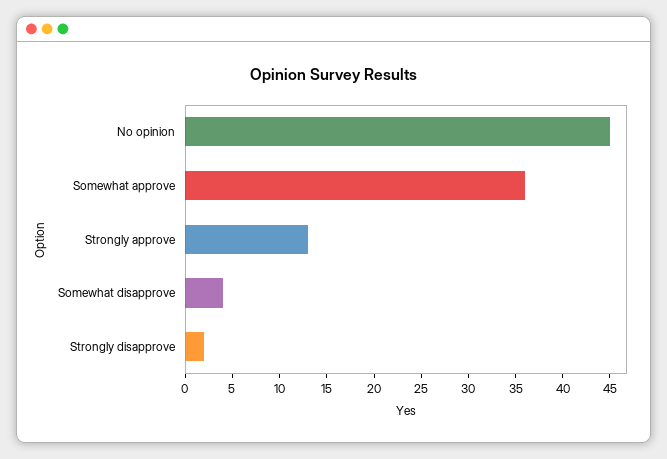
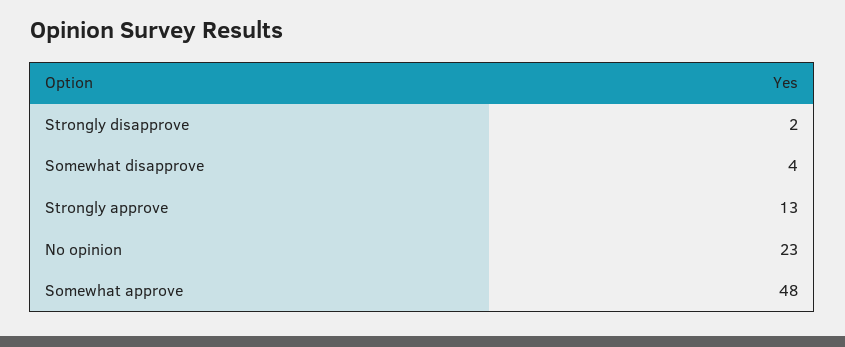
  {
-   "No opinion": 45,
+   "No opinion": 23,
-   "Somewhat approve": 36,
+   "Somewhat approve": 48,
    "Strongly approve": 13,
    "Somewhat disapprove": 4,
    "Strongly disapprove": 2
  }

